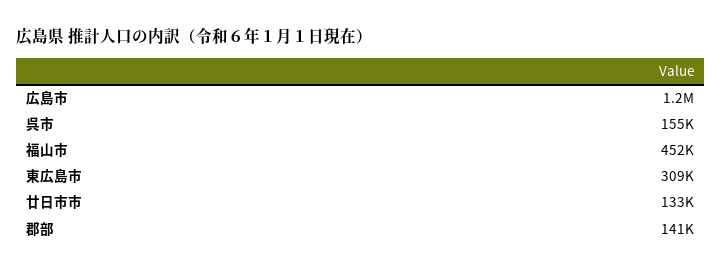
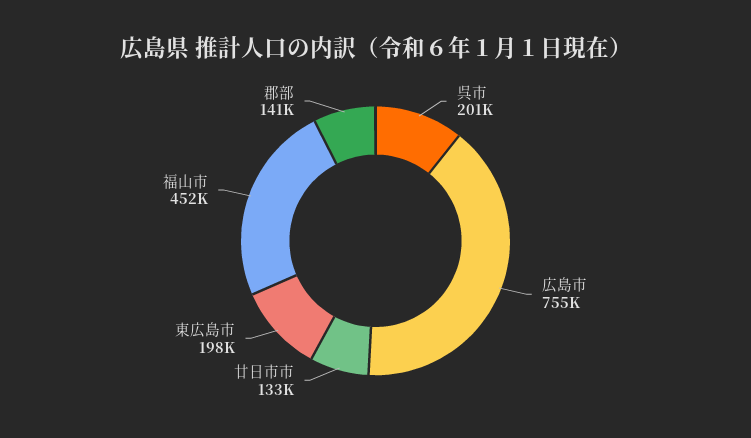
  {
-   "広島市": 1200000,
+   "広島市": 755000,
-   "呉市": 155000,
+   "呉市": 201000,
    "福山市": 452000,
-   "東広島市": 309000,
+   "東広島市": 198000,
    "廿日市市": 133000,
    "郡部": 141000
  }

